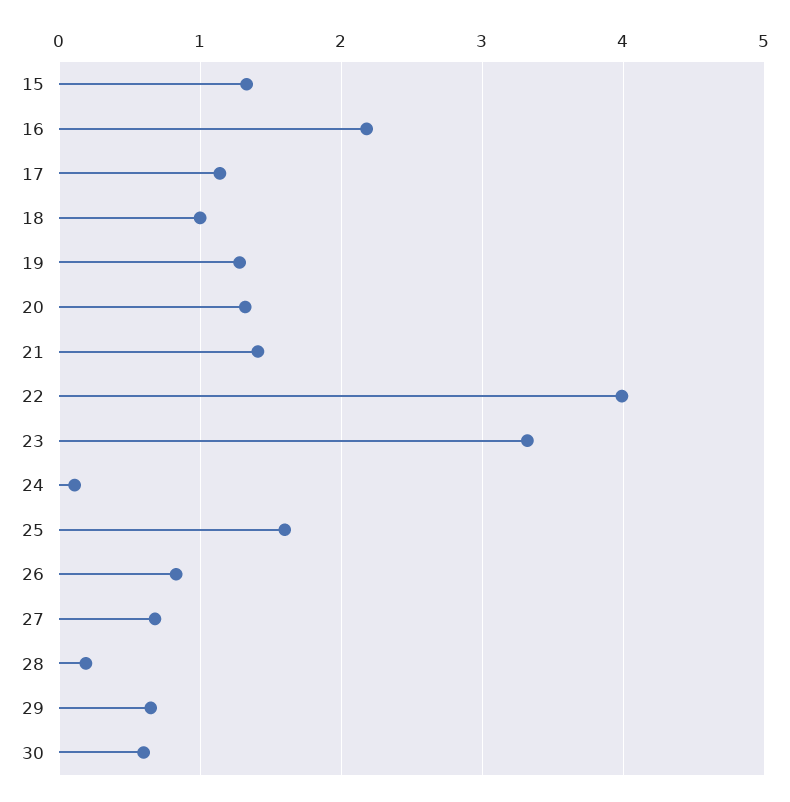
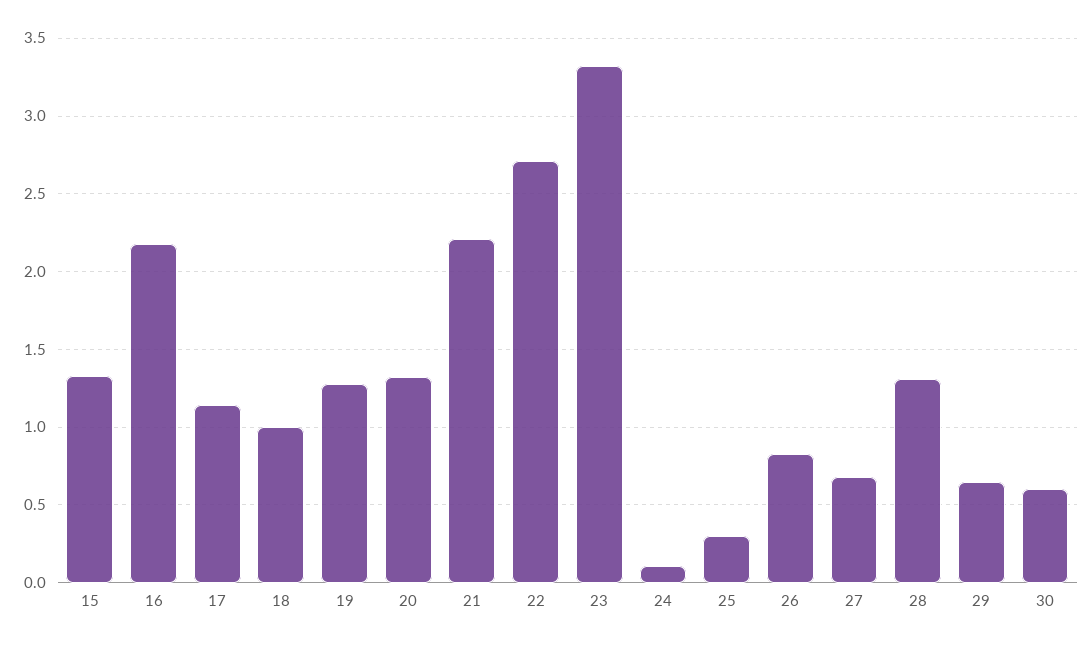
  {
    "15": 1.35,
    "16": 2.2,
    "17": 1.15,
    "18": 1,
    "19": 1.3,
    "20": 1.3,
-   "21": 1.4,
+   "21": 2.2,
-   "22": 4,
+   "22": 2.7,
    "23": 3.3,
    "24": 0.1,
-   "25": 1.6,
+   "25": 0.3,
    "26": 0.85,
    "27": 0.7,
-   "28": 0.2,
+   "28": 1.3,
    "29": 0.65,
    "30": 0.6
  }

